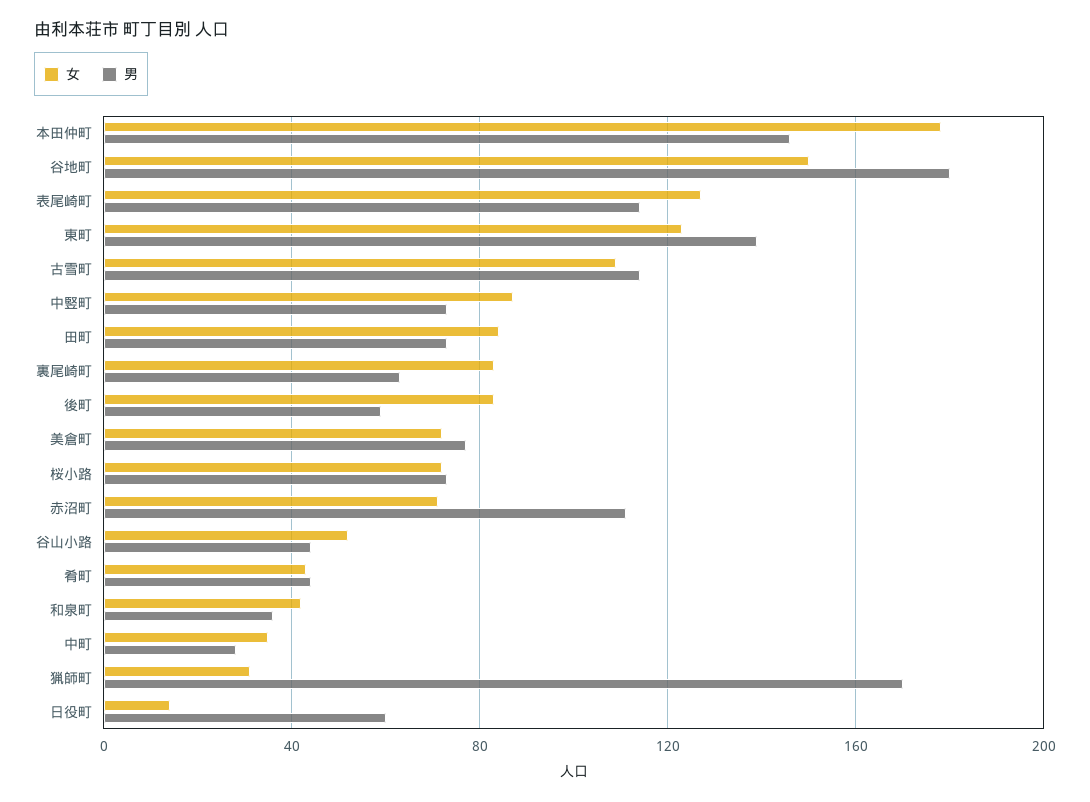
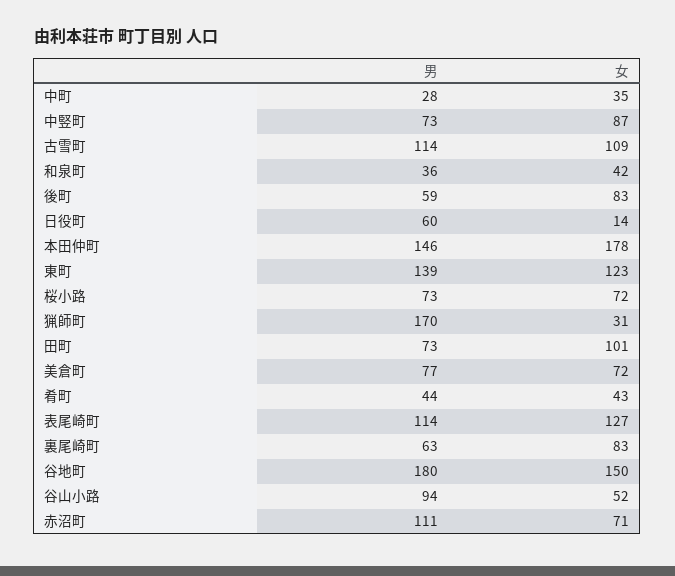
  {
    "女": {
      "本田仲町": 178,
      "谷地町": 150,
      "表尾崎町": 127,
      "東町": 123,
      "古雪町": 109,
      "中竪町": 87,
-     "田町": 85,
+     "田町": 101,
      "裏尾崎町": 83,
      "後町": 83,
      "美倉町": 72,
      "桜小路": 72,
      "赤沼町": 71,
      "谷山小路": 52,
      "肴町": 43,
      "和泉町": 42,
      "中町": 35,
      "猟師町": 31,
      "日役町": 14
    },
    "男": {
      "本田仲町": 146,
      "谷地町": 180,
      "表尾崎町": 114,
      "東町": 139,
      "古雪町": 114,
      "中竪町": 73,
      "田町": 73,
      "裏尾崎町": 63,
      "後町": 59,
      "美倉町": 77,
      "桜小路": 73,
      "赤沼町": 111,
-     "谷山小路": 45,
+     "谷山小路": 94,
      "肴町": 44,
      "和泉町": 36,
      "中町": 28,
      "猟師町": 170,
      "日役町": 60
    }
  }

